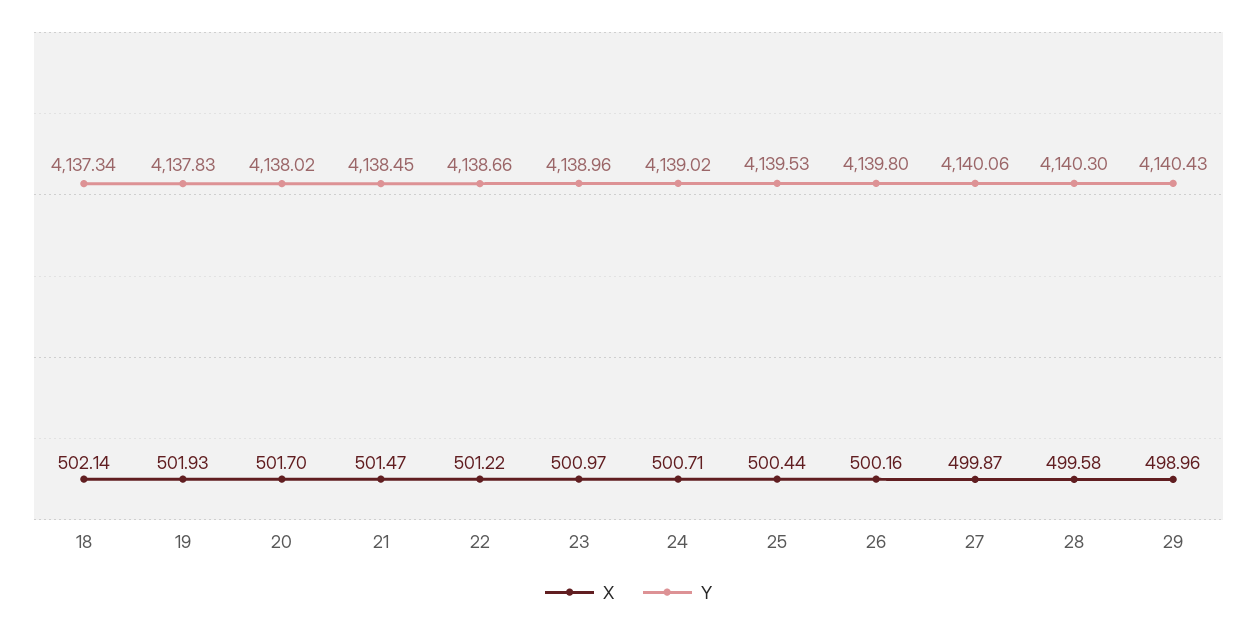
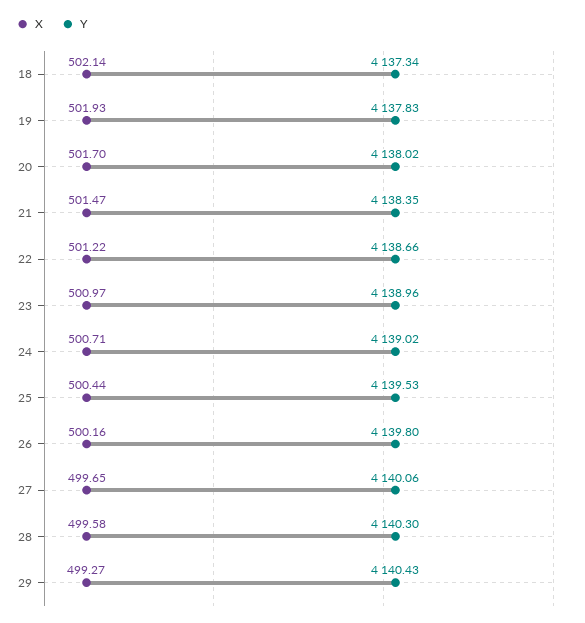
  {
    "X": {
      "18": 502.14,
      "19": 501.93,
      "20": 501.7,
      "21": 501.47,
      "22": 501.22,
      "23": 500.97,
      "24": 500.71,
      "25": 500.44,
      "26": 500.16,
-     "27": 499.87,
+     "27": 499.65,
      "28": 499.58,
-     "29": 498.96
+     "29": 499.27
    },
    "Y": {
      "18": 4137.34,
      "19": 4137.83,
      "20": 4138.02,
-     "21": 4138.45,
+     "21": 4138.35,
      "22": 4138.66,
      "23": 4138.96,
      "24": 4139.02,
      "25": 4139.53,
      "26": 4139.8,
      "27": 4140.06,
      "28": 4140.3,
      "29": 4140.43
    }
  }

